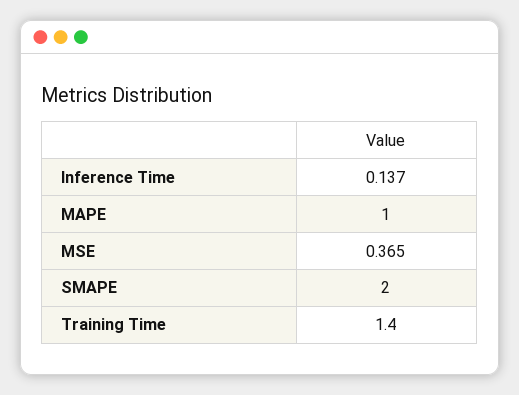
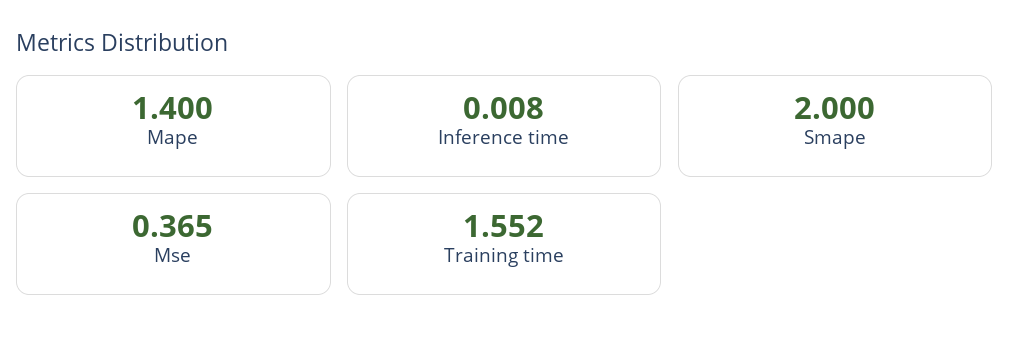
  {
-   "Inference Time": 0.137,
+   "Inference Time": 0.008,
-   "MAPE": 1,
+   "MAPE": 1.4,
    "MSE": 0.365,
    "SMAPE": 2,
-   "Training Time": 1.4
+   "Training Time": 1.552
  }

